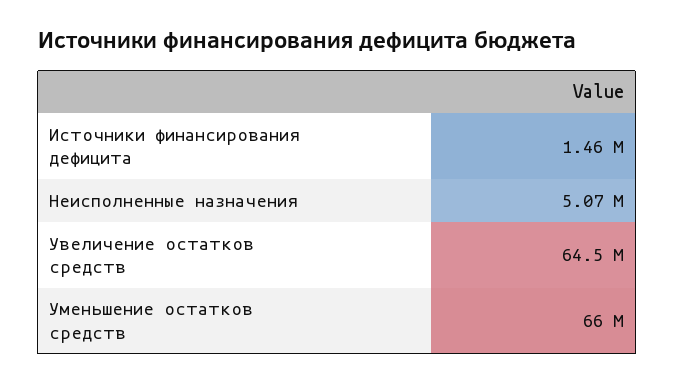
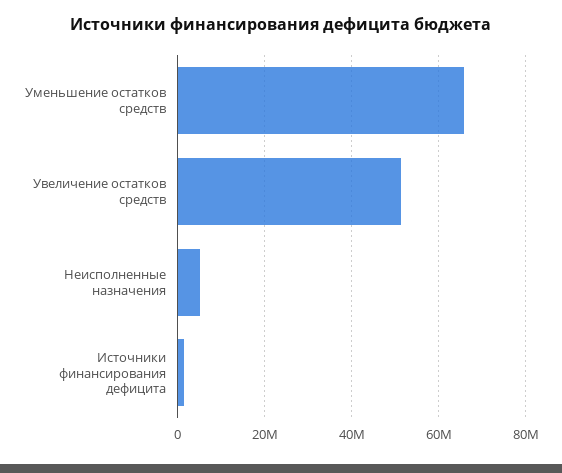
  {
    "Источники финансирования дефицита": 1460000,
    "Неисполненные назначения": 5070000,
-   "Увеличение остатков средств": 64500000,
+   "Увеличение остатков средств": 52000000,
    "Уменьшение остатков средств": 66000000
  }

